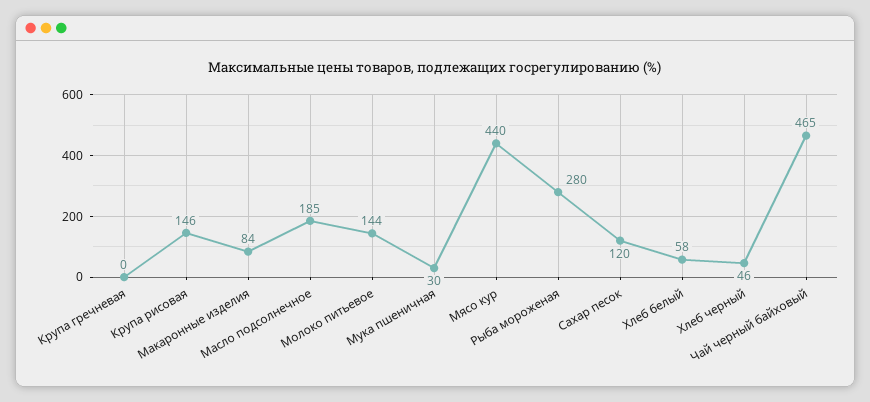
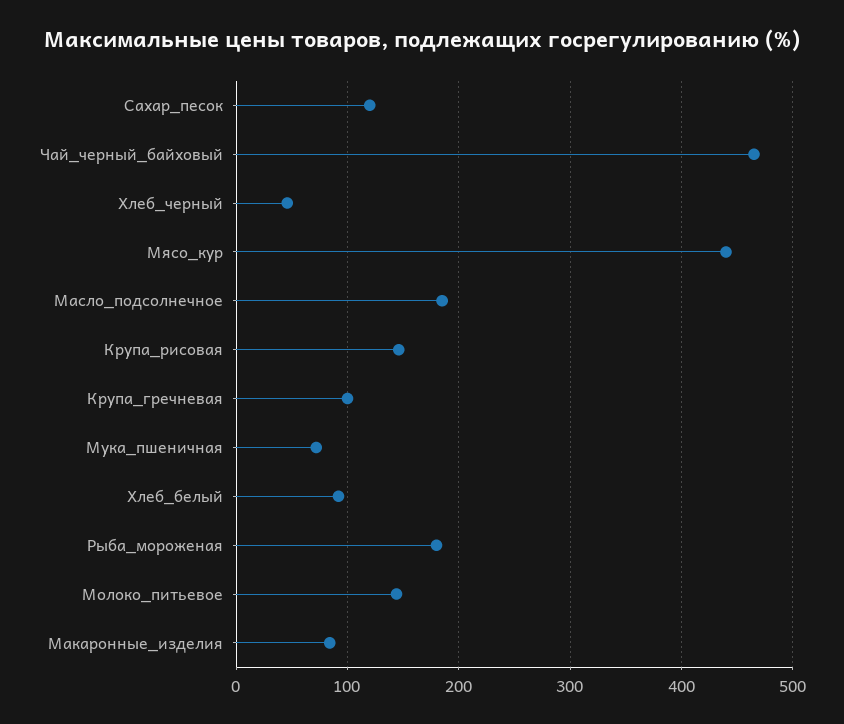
  {
-   "Крупа гречневая": 0,
+   "Крупа гречневая": 100,
    "Крупа рисовая": 146,
    "Макаронные изделия": 84,
    "Масло подсолнечное": 185,
    "Молоко питьевое": 144,
-   "Мука пшеничная": 30,
+   "Мука пшеничная": 70,
    "Мясо кур": 440,
-   "Рыба мороженая": 280,
+   "Рыба мороженая": 180,
    "Сахар песок": 120,
-   "Хлеб белый": 58,
+   "Хлеб белый": 90,
    "Хлеб черный": 46,
    "Чай черный байховый": 465
  }

